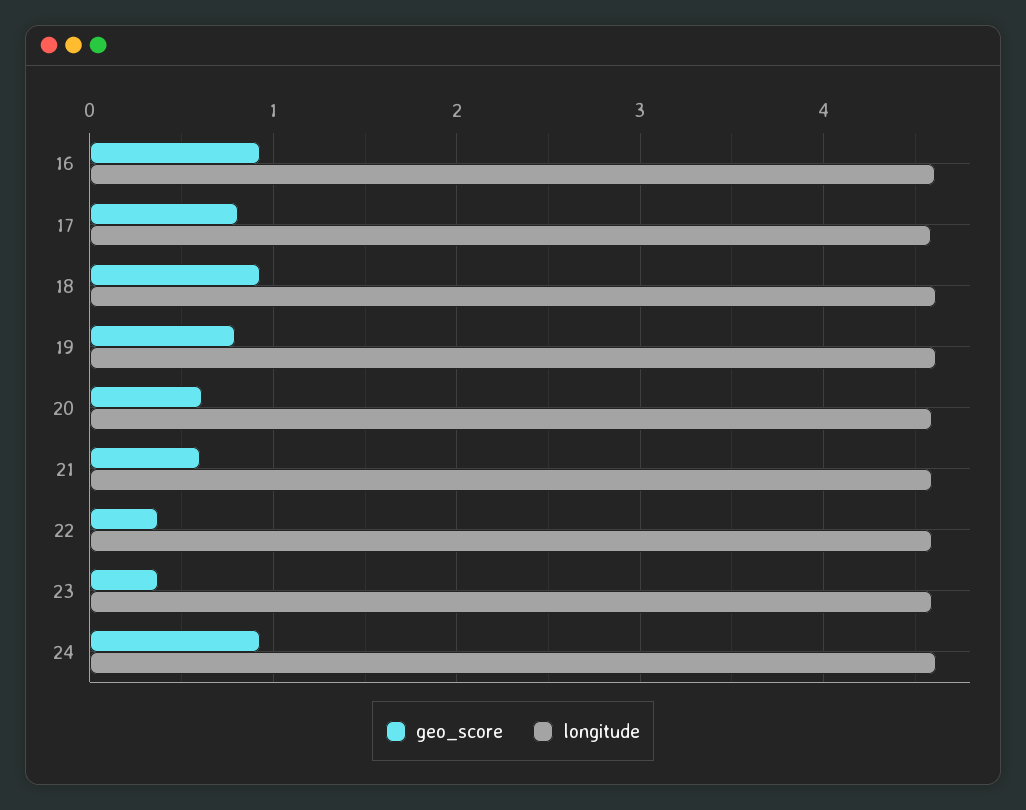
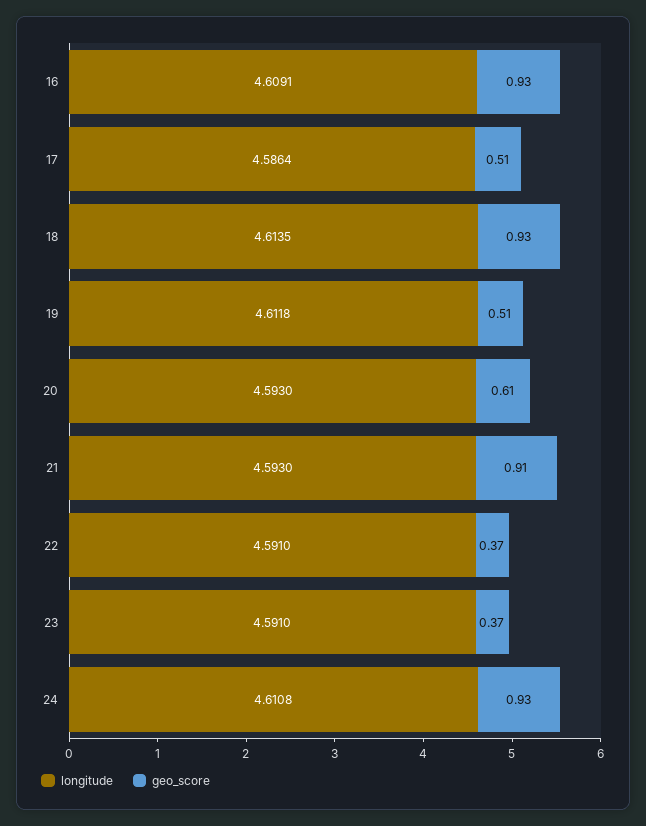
  {
    "geo_score": {
      "16": 0.93,
-     "17": 0.8,
+     "17": 0.51,
      "18": 0.93,
-     "19": 0.8,
+     "19": 0.51,
      "20": 0.61,
-     "21": 0.6,
+     "21": 0.91,
      "22": 0.37,
      "23": 0.37,
      "24": 0.93
    },
    "longitude": {
      "16": 4.6091,
      "17": 4.5864,
      "18": 4.6135,
      "19": 4.6118,
      "20": 4.593,
      "21": 4.593,
      "22": 4.591,
      "23": 4.591,
      "24": 4.6108
    }
  }

